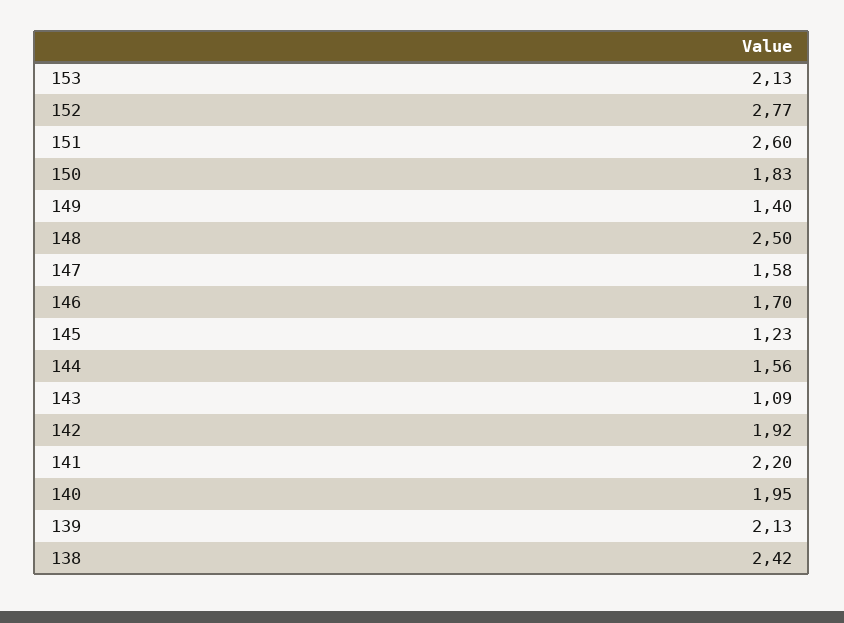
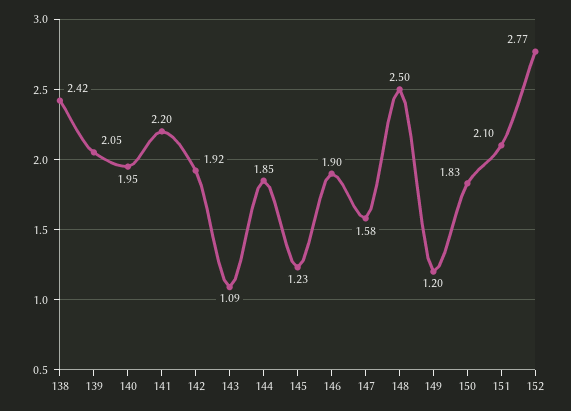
  {
-   "153": 2.13,
    "152": 2.77,
-   "151": 2.6,
+   "151": 2.1,
    "150": 1.83,
-   "149": 1.4,
+   "149": 1.2,
    "148": 2.5,
    "147": 1.58,
-   "146": 1.7,
+   "146": 1.9,
    "145": 1.23,
-   "144": 1.56,
+   "144": 1.85,
    "143": 1.09,
    "142": 1.92,
    "141": 2.2,
    "140": 1.95,
-   "139": 2.13,
+   "139": 2.05,
    "138": 2.42
  }

